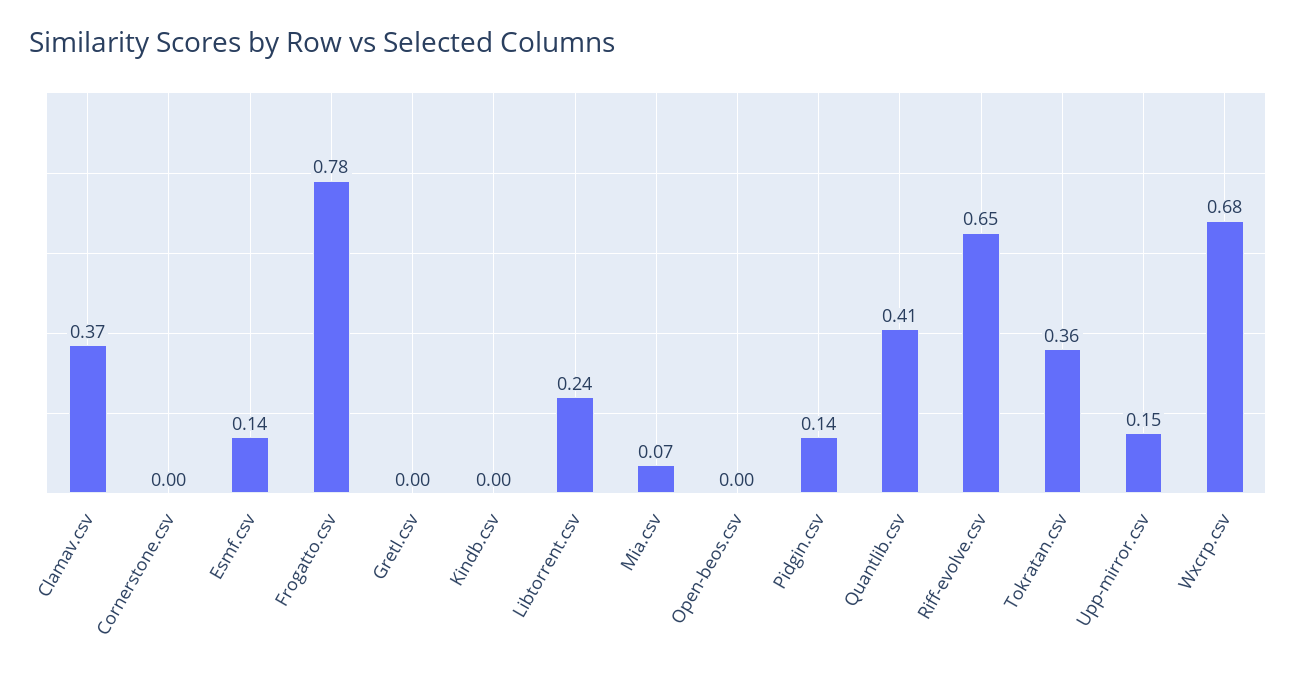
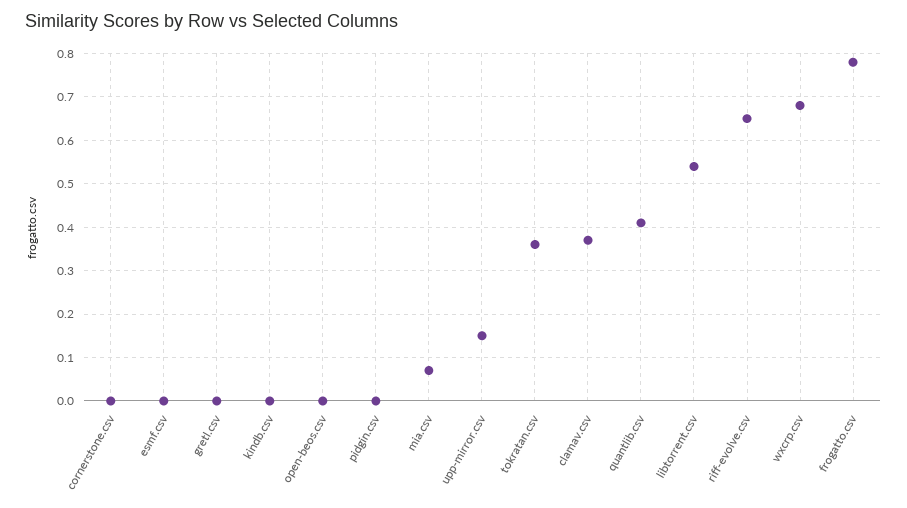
  {
    "Clamav.csv": 0.37,
    "Cornerstone.csv": 0,
-   "Esmf.csv": 0.14,
+   "Esmf.csv": 0,
    "Frogatto.csv": 0.78,
    "Gretl.csv": 0,
    "Kindb.csv": 0,
-   "Libtorrent.csv": 0.24,
+   "Libtorrent.csv": 0.55,
    "Mia.csv": 0.07,
    "Open-beos.csv": 0,
-   "Pidgin.csv": 0.14,
+   "Pidgin.csv": 0,
    "Quantlib.csv": 0.41,
    "Riff-evolve.csv": 0.65,
    "Tokratan.csv": 0.36,
    "Upp-mirror.csv": 0.15,
    "Wxcrp.csv": 0.68
  }

